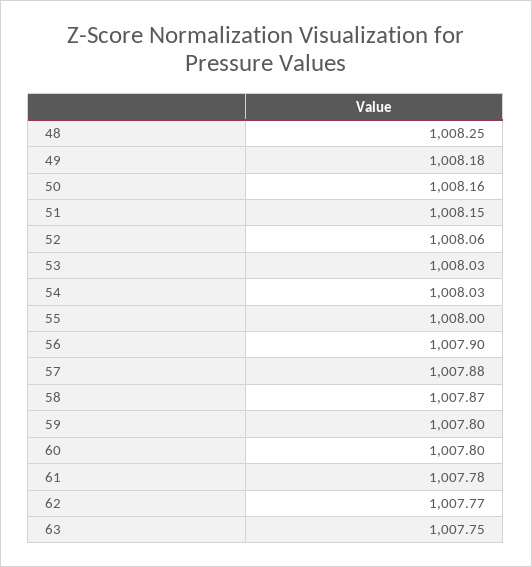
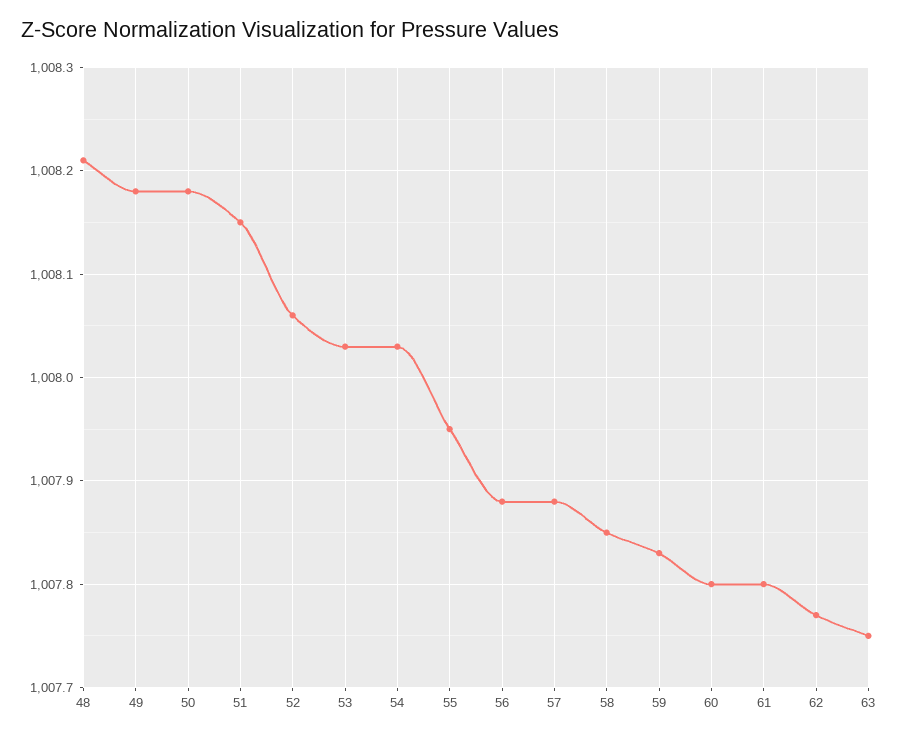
  {
-   "48": 1008.25,
+   "48": 1008.21,
    "49": 1008.18,
-   "50": 1008.16,
+   "50": 1008.18,
    "51": 1008.15,
    "52": 1008.06,
    "53": 1008.03,
    "54": 1008.03,
-   "55": 1008,
+   "55": 1007.95,
-   "56": 1007.9,
+   "56": 1007.88,
    "57": 1007.88,
-   "58": 1007.87,
+   "58": 1007.85,
-   "59": 1007.8,
+   "59": 1007.83,
    "60": 1007.8,
-   "61": 1007.78,
+   "61": 1007.8,
    "62": 1007.77,
    "63": 1007.75
  }

